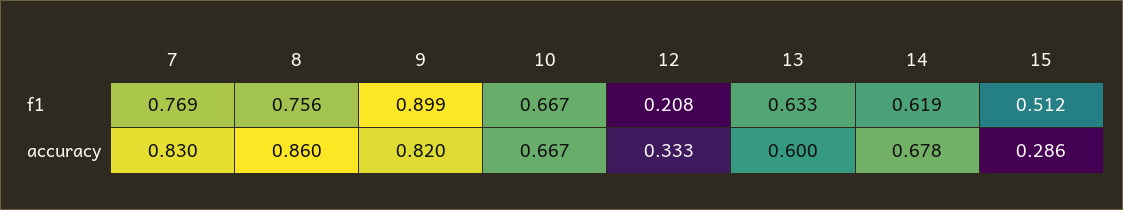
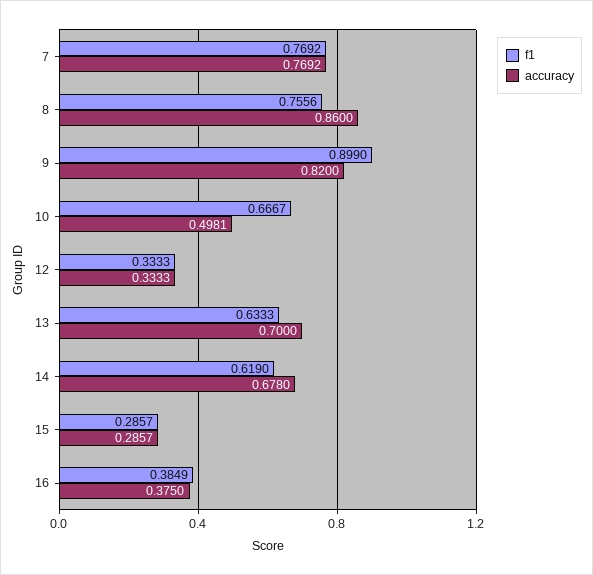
  {
    "f1": {
      "7": 0.7692,
      "8": 0.7556,
      "9": 0.899,
      "10": 0.6667,
-     "12": 0.208,
+     "12": 0.3333,
      "13": 0.6333,
      "14": 0.619,
-     "15": 0.512
+     "15": 0.2857,
+     "16": 0.3849
    },
    "accuracy": {
-     "7": 0.83,
+     "7": 0.7692,
      "8": 0.86,
      "9": 0.82,
-     "10": 0.667,
+     "10": 0.4981,
      "12": 0.3333,
-     "13": 0.6,
+     "13": 0.7,
      "14": 0.678,
-     "15": 0.2857
+     "15": 0.2857,
+     "16": 0.375
    }
  }

